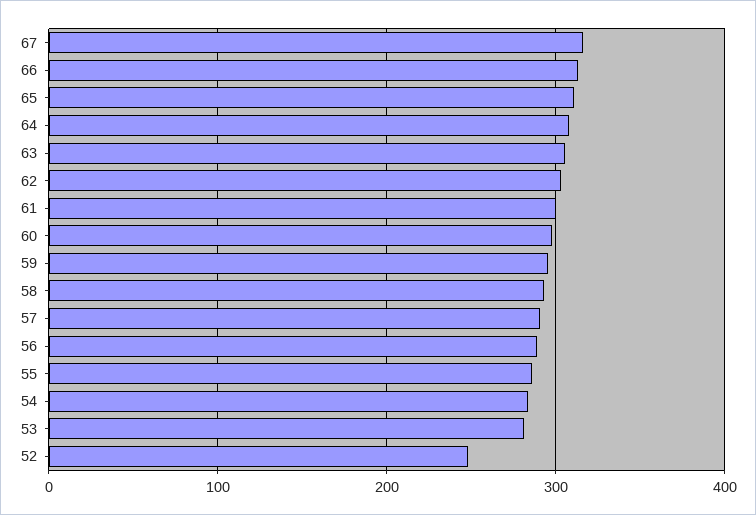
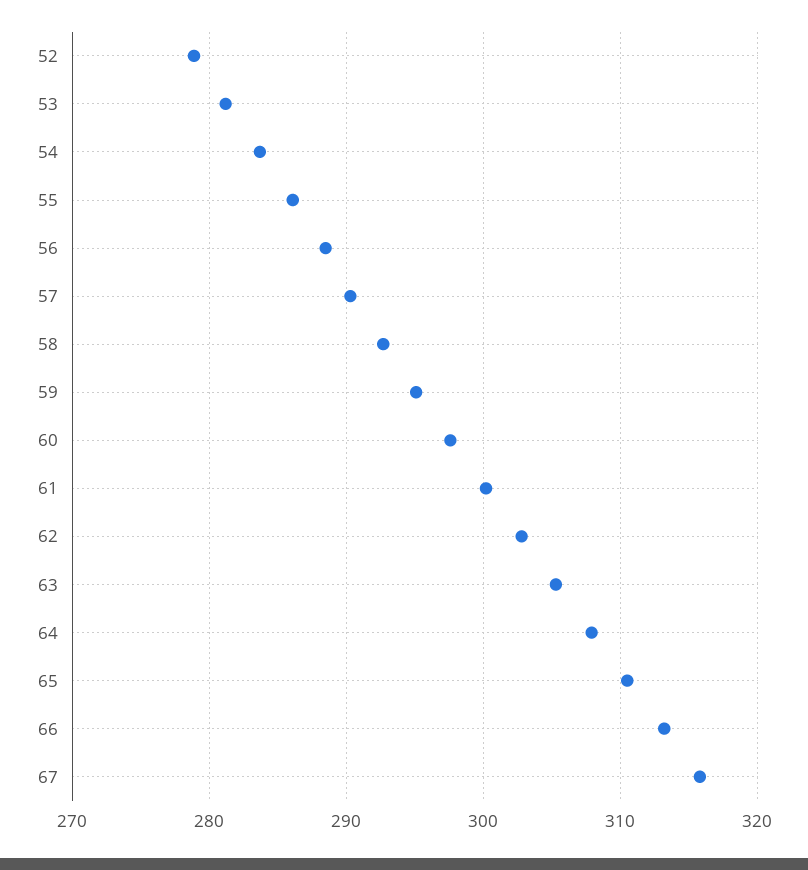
  {
    "67": 316,
    "66": 313,
    "65": 311,
    "64": 308,
    "63": 305,
    "62": 303,
    "61": 300,
    "60": 298,
    "59": 295,
    "58": 293,
    "57": 290,
    "56": 289,
    "55": 286,
    "54": 284,
    "53": 281,
-   "52": 250
+   "52": 279
  }

